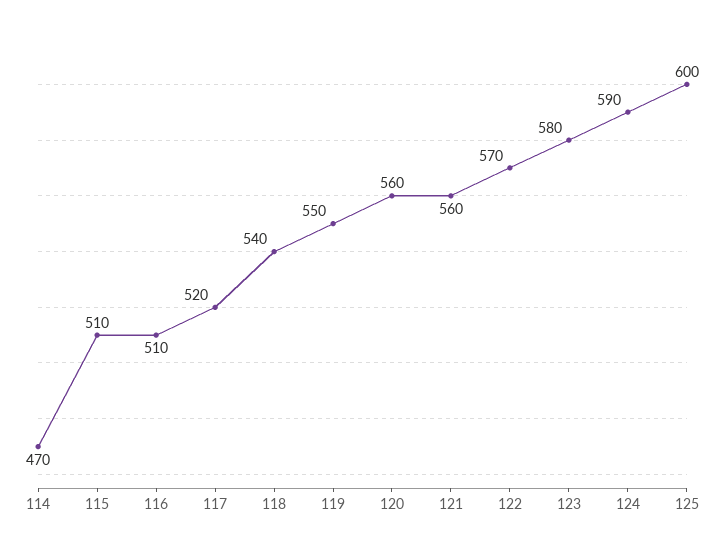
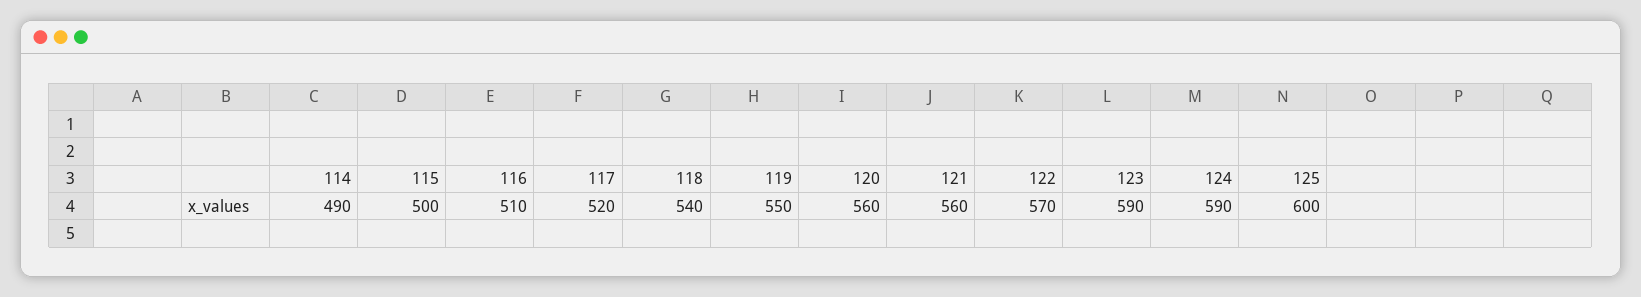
  {
-   "114": 470,
+   "114": 490,
-   "115": 510,
+   "115": 500,
    "116": 510,
    "117": 520,
    "118": 540,
    "119": 550,
    "120": 560,
    "121": 560,
    "122": 570,
-   "123": 580,
+   "123": 590,
    "124": 590,
    "125": 600
  }

